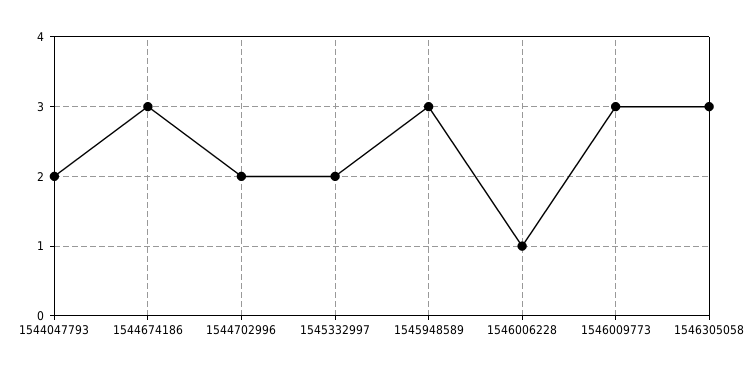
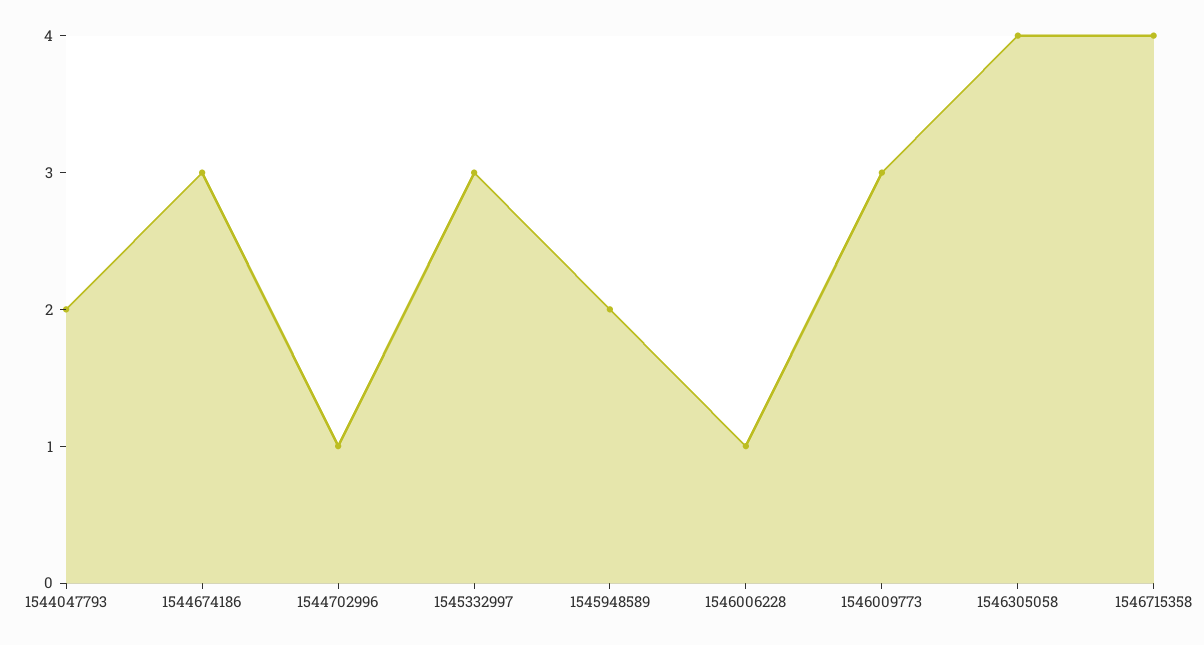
  {
    "1544047793": 2,
    "1544674186": 3,
-   "1544702996": 2,
+   "1544702996": 1,
-   "1545332997": 2,
+   "1545332997": 3,
-   "1545948589": 3,
+   "1545948589": 2,
    "1546006228": 1,
    "1546009773": 3,
-   "1546305058": 3
+   "1546305058": 4,
+   "1546715358": 4
  }

